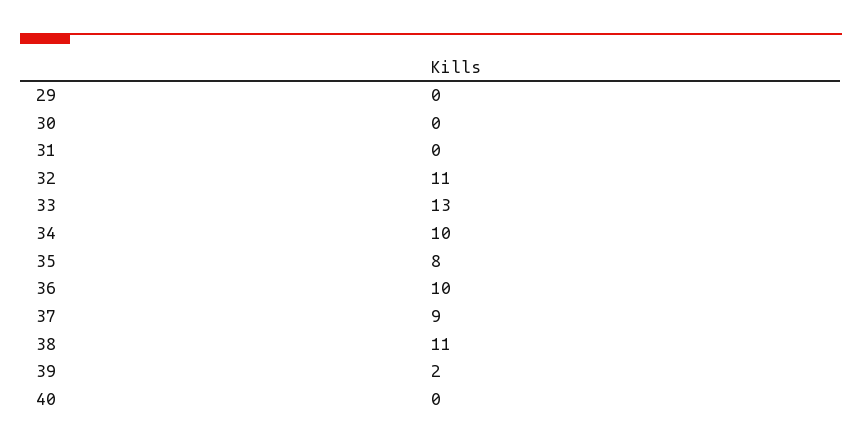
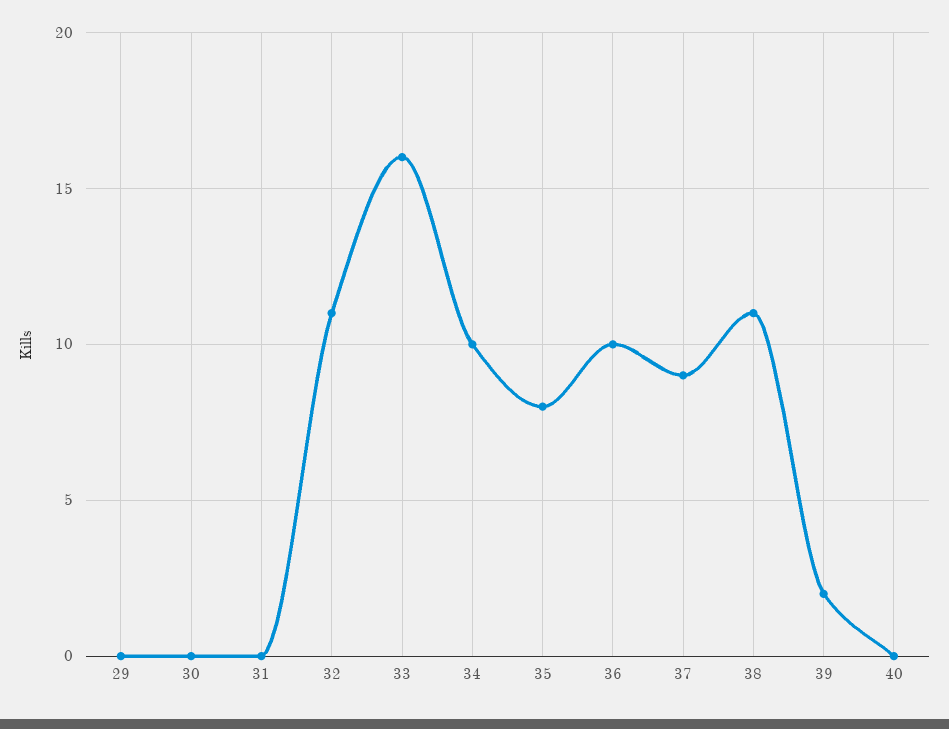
  {
    "29": 0,
    "30": 0,
    "31": 0,
    "32": 11,
-   "33": 13,
+   "33": 16,
    "34": 10,
    "35": 8,
    "36": 10,
    "37": 9,
    "38": 11,
    "39": 2,
    "40": 0
  }

